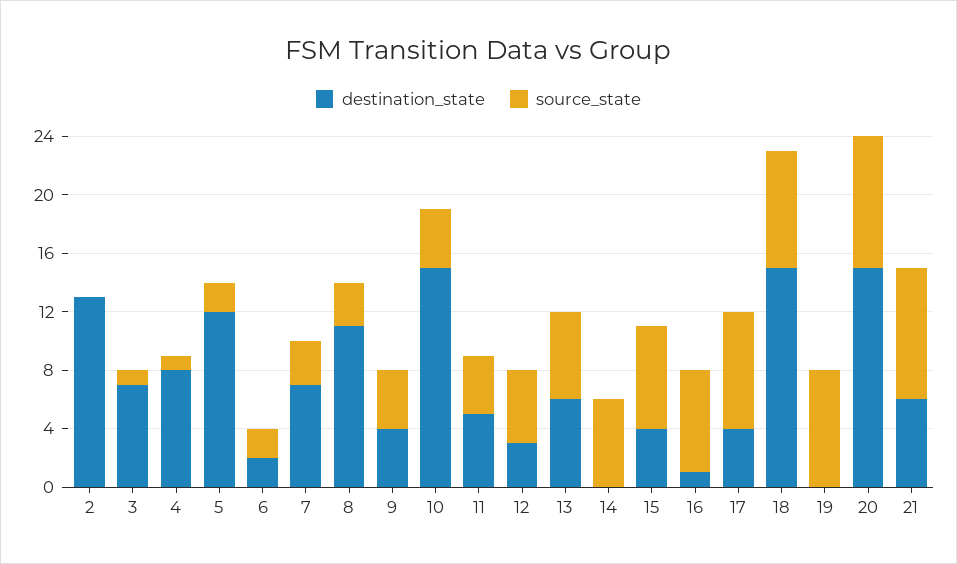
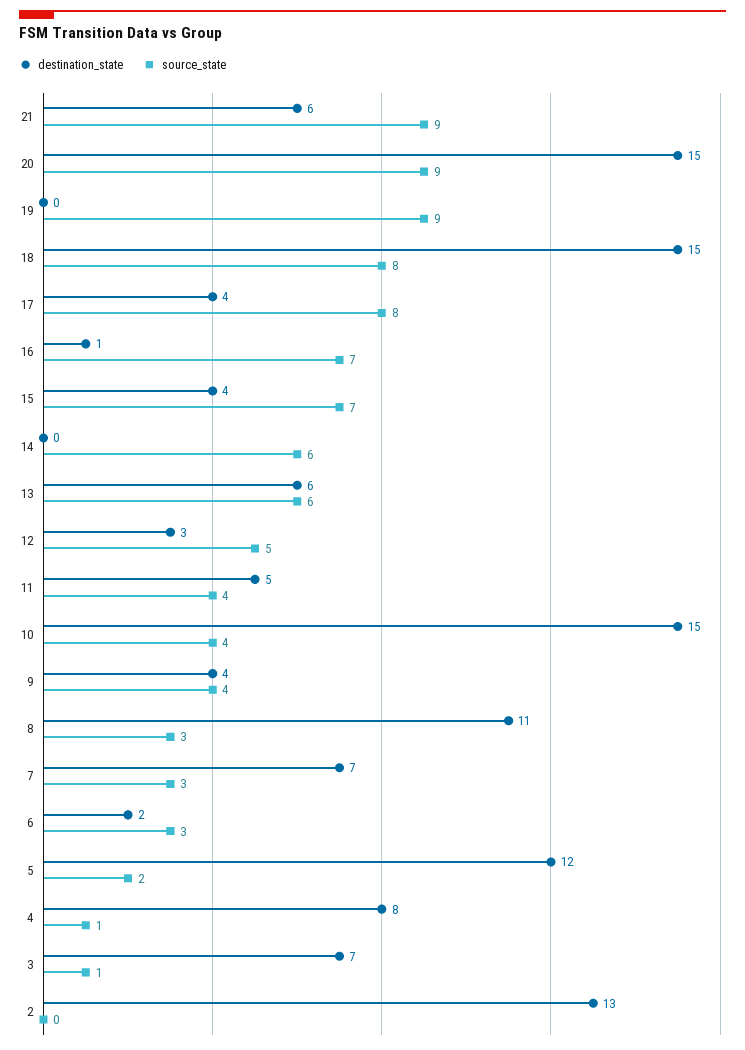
  {
    "destination_state": {
      "2": 13,
      "3": 7,
      "4": 8,
      "5": 12,
      "6": 2,
      "7": 7,
      "8": 11,
      "9": 4,
      "10": 15,
      "11": 5,
      "12": 3,
      "13": 6,
      "14": 0,
      "15": 4,
      "16": 1,
      "17": 4,
      "18": 15,
      "19": 0,
      "20": 15,
      "21": 6
    },
    "source_state": {
      "2": 0,
      "3": 1,
      "4": 1,
      "5": 2,
-     "6": 2,
+     "6": 3,
      "7": 3,
      "8": 3,
      "9": 4,
      "10": 4,
      "11": 4,
      "12": 5,
      "13": 6,
      "14": 6,
      "15": 7,
      "16": 7,
      "17": 8,
      "18": 8,
-     "19": 8,
+     "19": 9,
      "20": 9,
      "21": 9
    }
  }

